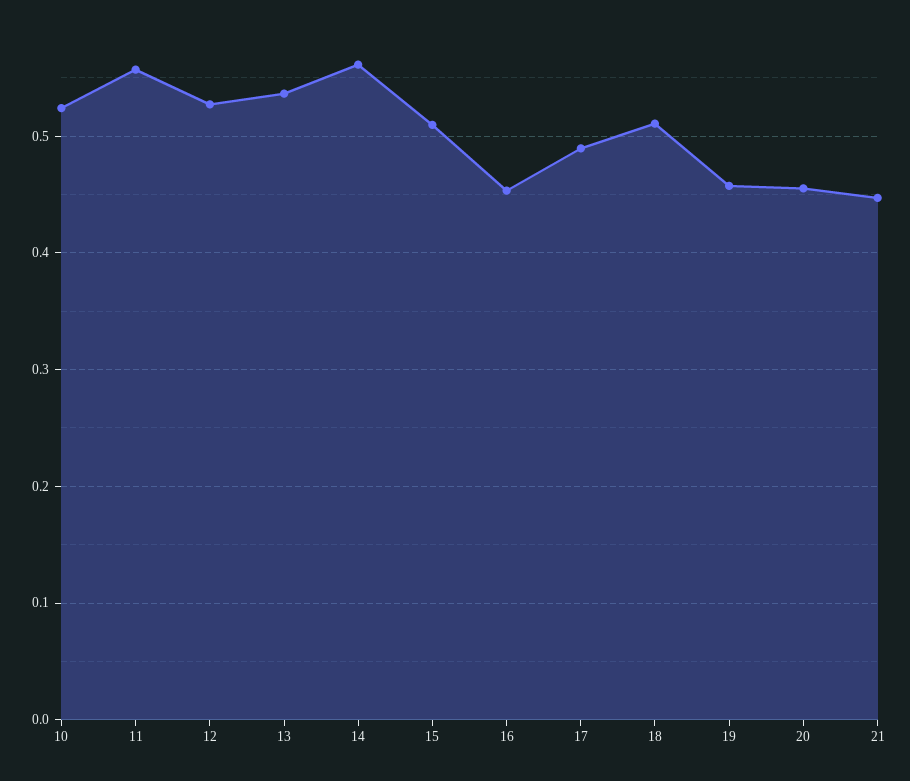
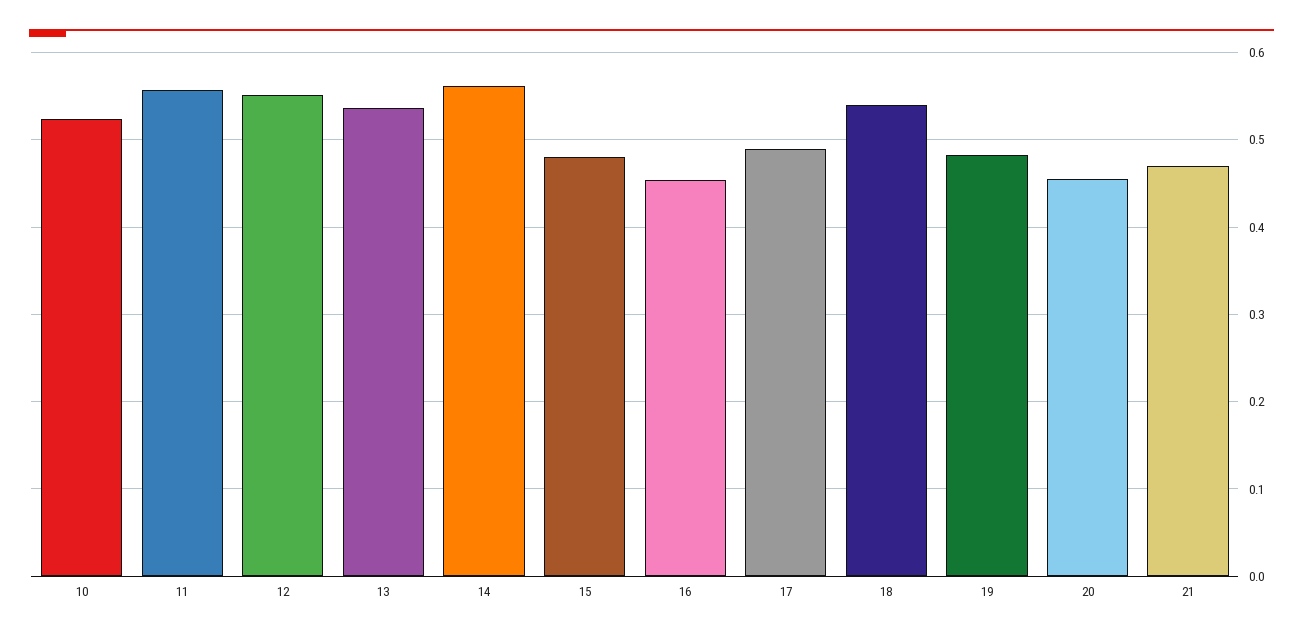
  {
    "10": 0.52,
    "11": 0.56,
-   "12": 0.53,
+   "12": 0.55,
    "13": 0.54,
    "14": 0.56,
-   "15": 0.51,
+   "15": 0.48,
    "16": 0.45,
    "17": 0.49,
-   "18": 0.51,
+   "18": 0.54,
-   "19": 0.46,
+   "19": 0.48,
    "20": 0.46,
-   "21": 0.45
+   "21": 0.47
  }

